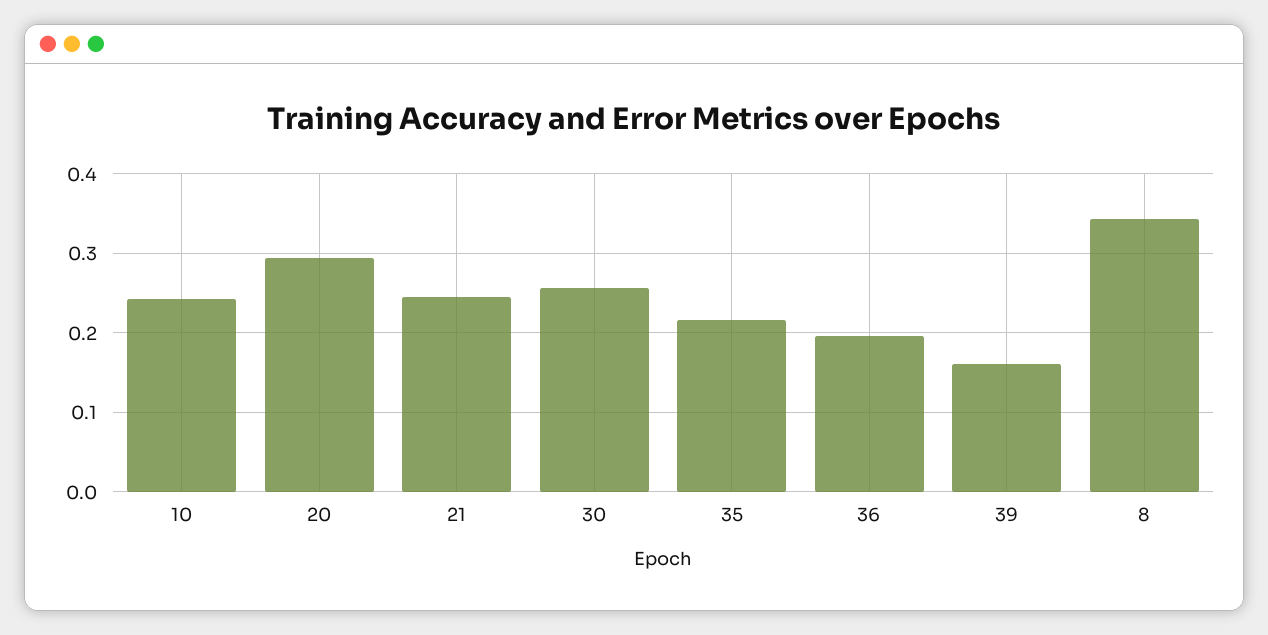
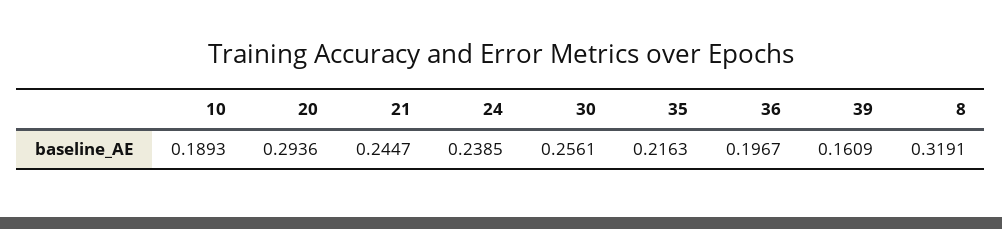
  {
-   "10": 0.24,
+   "10": 0.1893,
    "20": 0.2936,
    "21": 0.2447,
    "30": 0.2561,
    "35": 0.2163,
    "36": 0.1967,
    "39": 0.1609,
-   "8": 0.34
+   "8": 0.3191,
+   "24": 0.2385
  }

